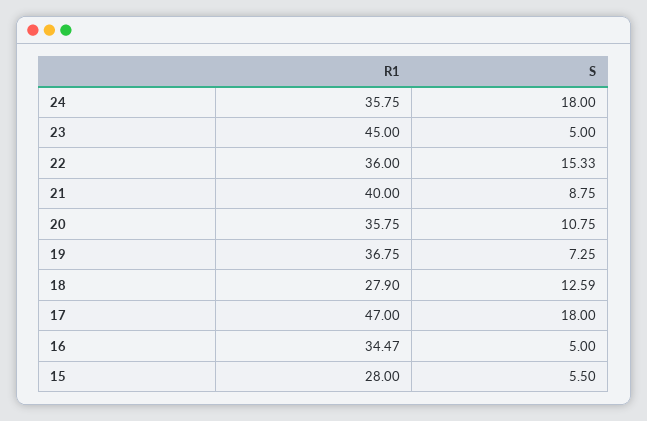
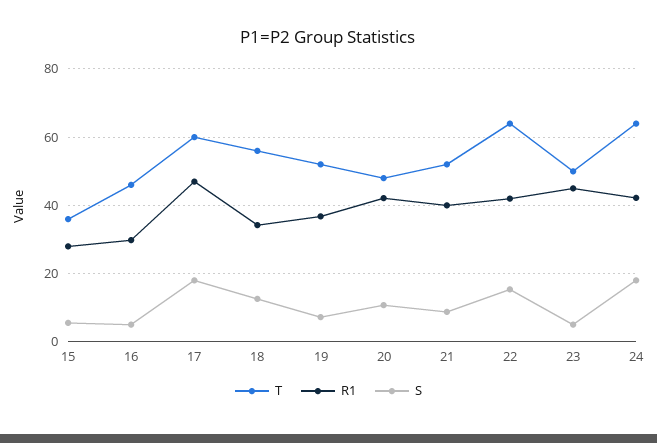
  {
    "R1": {
-     "24": 35.75,
+     "24": 42,
      "23": 45,
-     "22": 36,
+     "22": 42,
      "21": 40,
-     "20": 35.75,
+     "20": 42,
      "19": 36.75,
-     "18": 27.9,
+     "18": 34,
      "17": 47,
-     "16": 34.47,
+     "16": 30,
      "15": 28
    },
    "S": {
      "24": 18,
      "23": 5,
      "22": 15.33,
      "21": 8.75,
      "20": 10.75,
      "19": 7.25,
      "18": 12.59,
      "17": 18,
      "16": 5,
      "15": 5.5
-   }
+   },
+   "T": {
+     "15": 36,
+     "16": 46,
+     "17": 60,
+     "18": 56,
+     "19": 52,
+     "20": 48,
+     "21": 52,
+     "22": 64,
+     "23": 50,
+     "24": 64
+   }
  }

